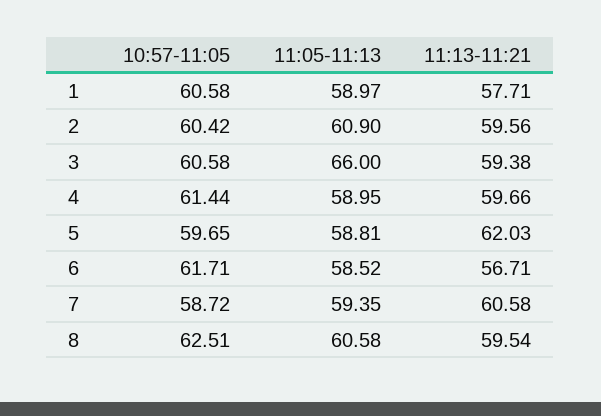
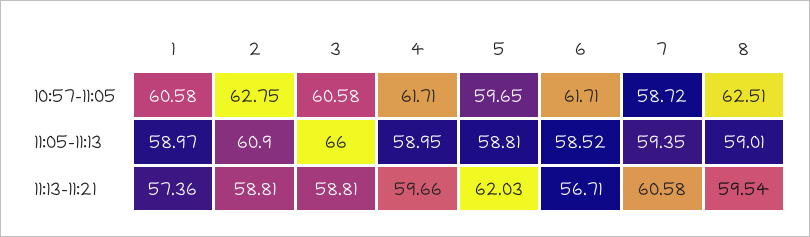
  {
    "10:57-11:05": {
      "1": 60.58,
-     "2": 60.42,
+     "2": 62.75,
      "3": 60.58,
-     "4": 61.44,
+     "4": 61.71,
      "5": 59.65,
      "6": 61.71,
      "7": 58.72,
      "8": 62.51
    },
    "11:05-11:13": {
      "1": 58.97,
      "2": 60.9,
      "3": 66,
      "4": 58.95,
      "5": 58.81,
      "6": 58.52,
      "7": 59.35,
-     "8": 60.58
+     "8": 59.01
    },
    "11:13-11:21": {
-     "1": 57.71,
+     "1": 57.36,
-     "2": 59.56,
+     "2": 58.81,
-     "3": 59.38,
+     "3": 58.81,
      "4": 59.66,
      "5": 62.03,
      "6": 56.71,
      "7": 60.58,
      "8": 59.54
    }
  }

